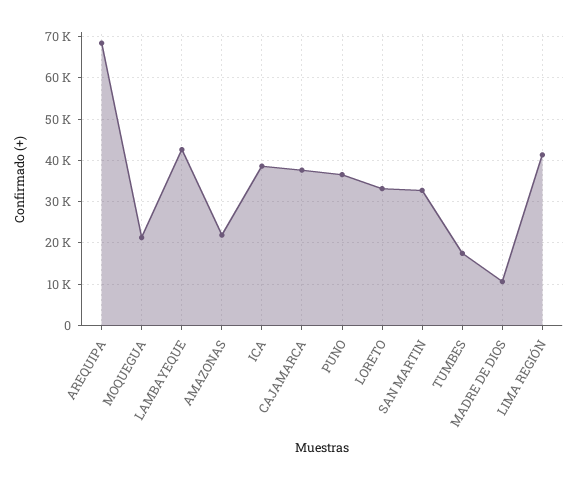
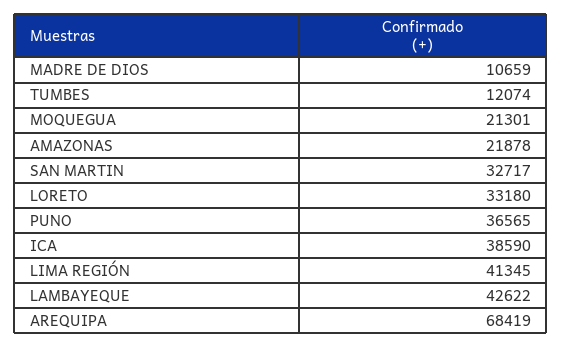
  {
    "AREQUIPA": 68419,
    "MOQUEGUA": 21301,
    "LAMBAYEQUE": 42622,
    "AMAZONAS": 21878,
    "ICA": 38590,
-   "CAJAMARCA": 38000,
    "PUNO": 36565,
    "LORETO": 33180,
    "SAN MARTIN": 32717,
-   "TUMBES": 18000,
+   "TUMBES": 12074,
    "MADRE DE DIOS": 10659,
    "LIMA REGIÓN": 41345
  }

